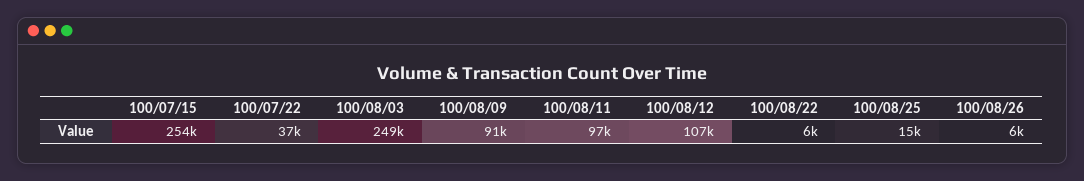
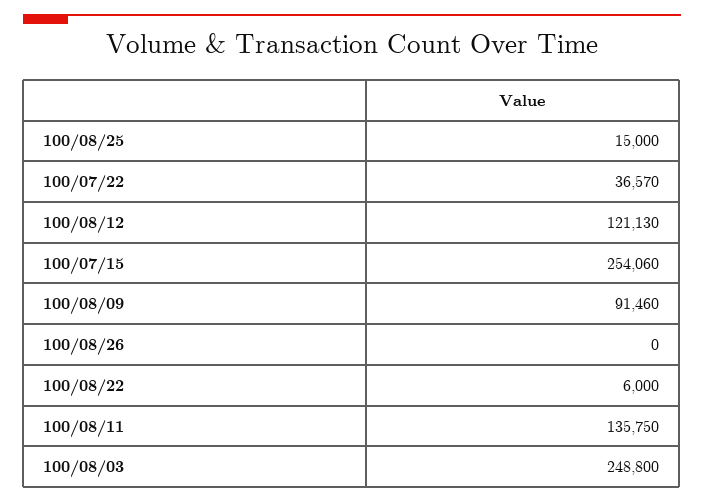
  {
    "100/07/15": 254060,
    "100/07/22": 36570,
    "100/08/03": 248800,
    "100/08/09": 91460,
-   "100/08/11": 97000,
+   "100/08/11": 135750,
-   "100/08/12": 107000,
+   "100/08/12": 121130,
    "100/08/22": 6000,
    "100/08/25": 15000,
-   "100/08/26": 6000
+   "100/08/26": 0
  }

